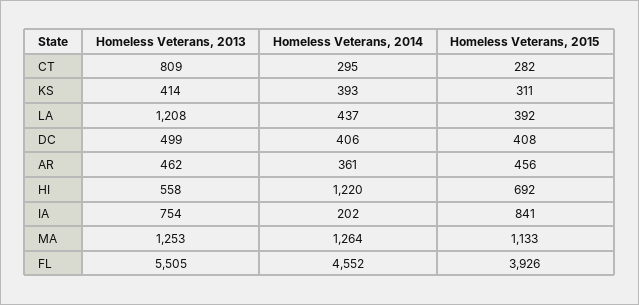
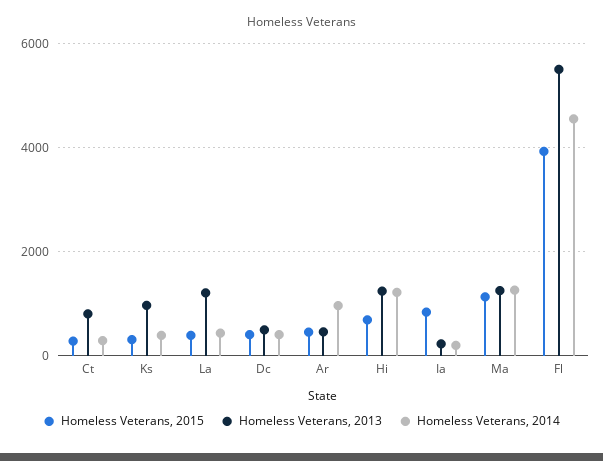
  {
    "Homeless Veterans, 2013": {
      "CT": 809,
-     "KS": 414,
+     "KS": 1000,
      "LA": 1208,
      "DC": 499,
      "AR": 462,
-     "HI": 558,
+     "HI": 1200,
-     "IA": 754,
+     "IA": 200,
      "MA": 1253,
      "FL": 5505
    },
    "Homeless Veterans, 2014": {
      "CT": 295,
      "KS": 393,
      "LA": 437,
      "DC": 406,
-     "AR": 361,
+     "AR": 1000,
      "HI": 1220,
      "IA": 202,
      "MA": 1264,
      "FL": 4552
    },
    "Homeless Veterans, 2015": {
      "CT": 282,
      "KS": 311,
      "LA": 392,
      "DC": 408,
      "AR": 456,
      "HI": 692,
      "IA": 841,
      "MA": 1133,
      "FL": 3926
    }
  }

